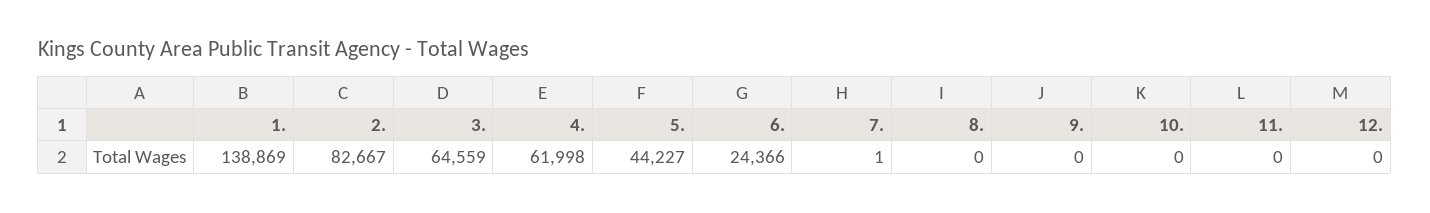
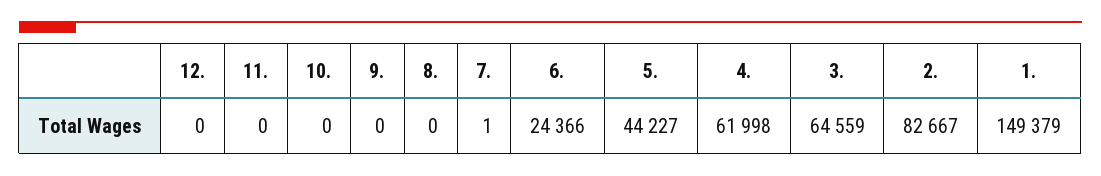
  {
-   "1.": 138869,
+   "1.": 149379,
    "2.": 82667,
    "3.": 64559,
    "4.": 61998,
    "5.": 44227,
    "6.": 24366,
    "7.": 1,
    "8.": 0,
    "9.": 0,
    "10.": 0,
    "11.": 0,
    "12.": 0
  }

